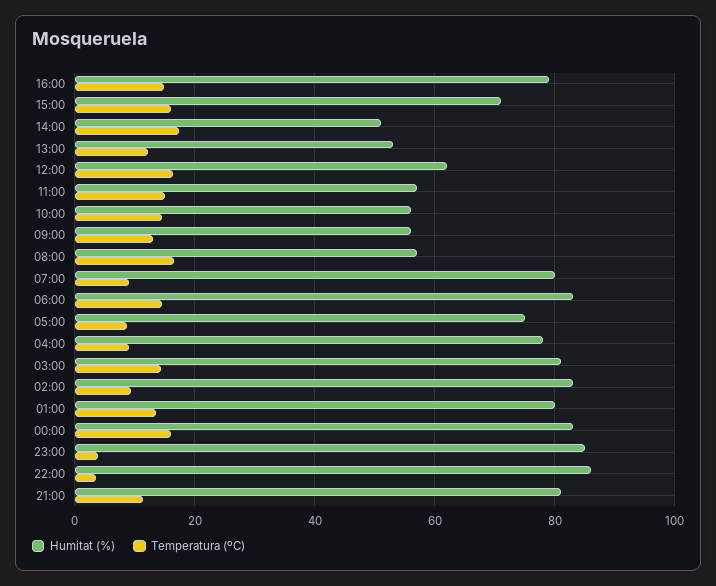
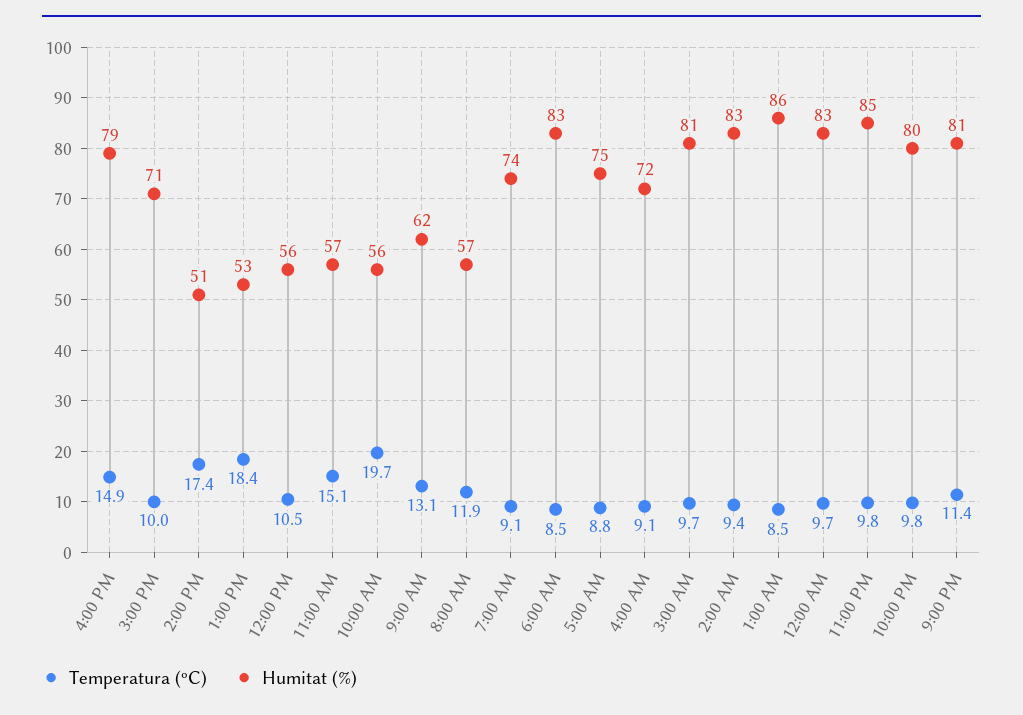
  {
    "Humitat (%)": {
      "16:00": 79,
      "15:00": 71,
      "14:00": 51,
      "13:00": 53,
-     "12:00": 62,
+     "12:00": 56,
      "11:00": 57,
      "10:00": 56,
-     "09:00": 56,
+     "09:00": 62,
      "08:00": 57,
-     "07:00": 80,
+     "07:00": 74,
      "06:00": 83,
      "05:00": 75,
-     "04:00": 78,
+     "04:00": 72,
      "03:00": 81,
      "02:00": 83,
-     "01:00": 80,
+     "01:00": 86,
      "00:00": 83,
      "23:00": 85,
-     "22:00": 86,
+     "22:00": 80,
      "21:00": 81
    },
    "Temperatura (ºC)": {
      "16:00": 14.9,
-     "15:00": 16,
+     "15:00": 10,
      "14:00": 17.4,
-     "13:00": 12,
+     "13:00": 18.4,
-     "12:00": 16,
+     "12:00": 10.5,
      "11:00": 15.1,
-     "10:00": 14,
+     "10:00": 19.7,
      "09:00": 13.1,
-     "08:00": 16,
+     "08:00": 11.9,
      "07:00": 9.1,
-     "06:00": 14,
+     "06:00": 8.5,
      "05:00": 8.8,
      "04:00": 9.1,
-     "03:00": 14,
+     "03:00": 9.7,
      "02:00": 9.4,
-     "01:00": 14,
+     "01:00": 8.5,
-     "00:00": 16,
+     "00:00": 9.7,
-     "23:00": 4,
+     "23:00": 9.8,
-     "22:00": 4,
+     "22:00": 9.8,
      "21:00": 11.4
    }
  }

